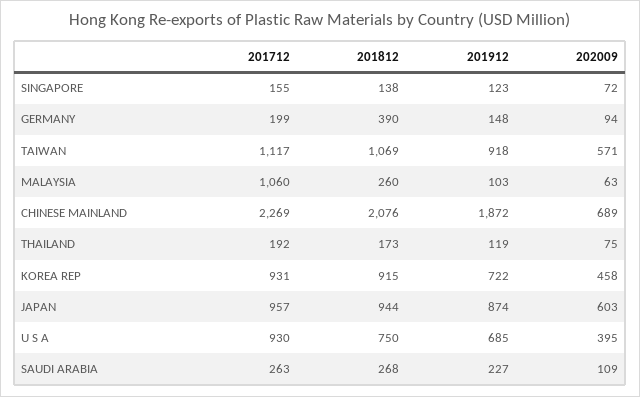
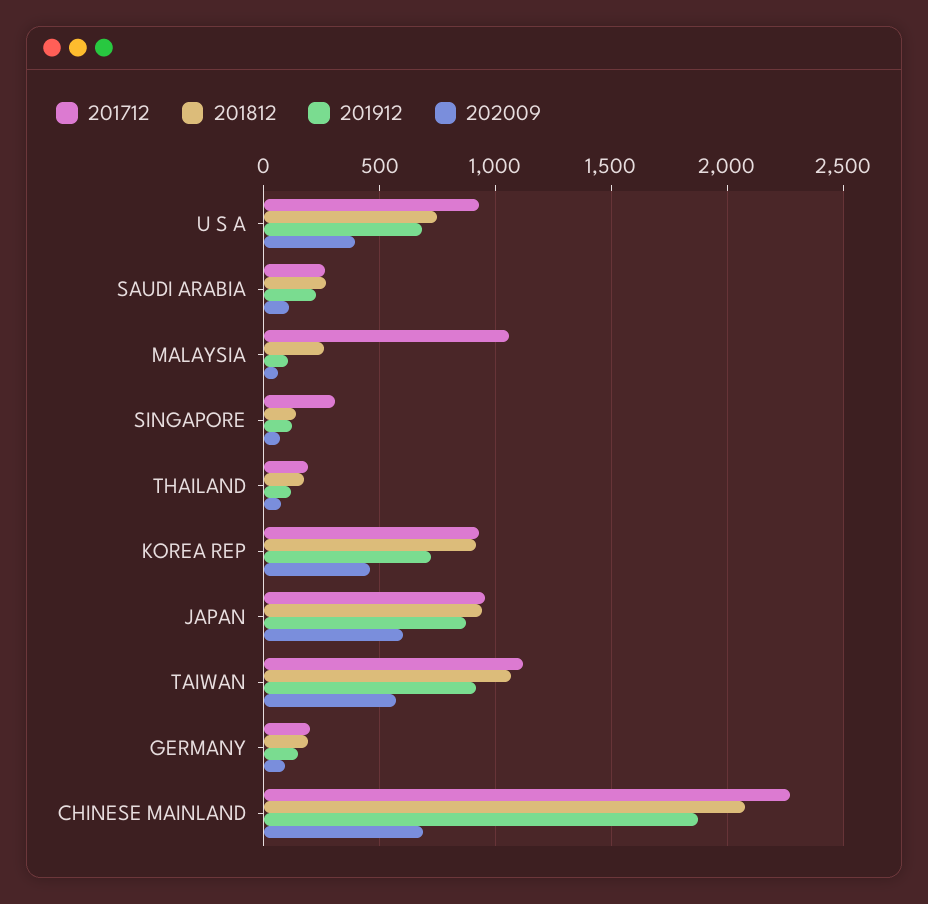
  {
    "201712": {
-     "SINGAPORE": 155,
+     "SINGAPORE": 300,
      "GERMANY": 199,
      "TAIWAN": 1117,
      "MALAYSIA": 1060,
      "CHINESE MAINLAND": 2269,
      "THAILAND": 192,
      "KOREA REP": 931,
      "JAPAN": 957,
      "U S A": 930,
      "SAUDI ARABIA": 263
    },
    "201812": {
      "SINGAPORE": 138,
-     "GERMANY": 390,
+     "GERMANY": 200,
      "TAIWAN": 1069,
      "MALAYSIA": 260,
      "CHINESE MAINLAND": 2076,
      "THAILAND": 173,
      "KOREA REP": 915,
      "JAPAN": 944,
      "U S A": 750,
      "SAUDI ARABIA": 268
    },
    "201912": {
      "SINGAPORE": 123,
      "GERMANY": 148,
      "TAIWAN": 918,
      "MALAYSIA": 103,
      "CHINESE MAINLAND": 1872,
      "THAILAND": 119,
      "KOREA REP": 722,
      "JAPAN": 874,
      "U S A": 685,
      "SAUDI ARABIA": 227
    },
    "202009": {
      "SINGAPORE": 72,
      "GERMANY": 94,
      "TAIWAN": 571,
      "MALAYSIA": 63,
      "CHINESE MAINLAND": 689,
      "THAILAND": 75,
      "KOREA REP": 458,
      "JAPAN": 603,
      "U S A": 395,
      "SAUDI ARABIA": 109
    }
  }

